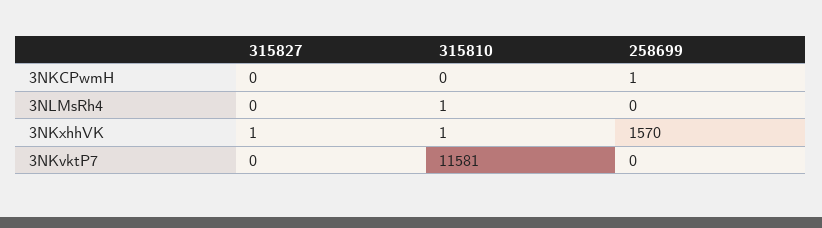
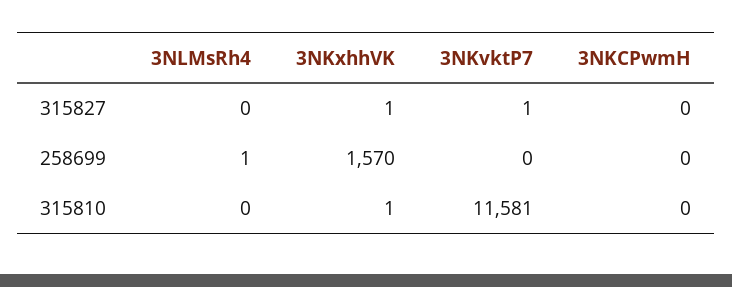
  {
    "315827": {
      "3NKCPwmH": 0,
      "3NLMsRh4": 0,
      "3NKxhhVK": 1,
-     "3NKvktP7": 0
+     "3NKvktP7": 1
    },
    "315810": {
      "3NKCPwmH": 0,
-     "3NLMsRh4": 1,
+     "3NLMsRh4": 0,
      "3NKxhhVK": 1,
      "3NKvktP7": 11581
    },
    "258699": {
-     "3NKCPwmH": 1,
+     "3NKCPwmH": 0,
-     "3NLMsRh4": 0,
+     "3NLMsRh4": 1,
      "3NKxhhVK": 1570,
      "3NKvktP7": 0
    }
  }

